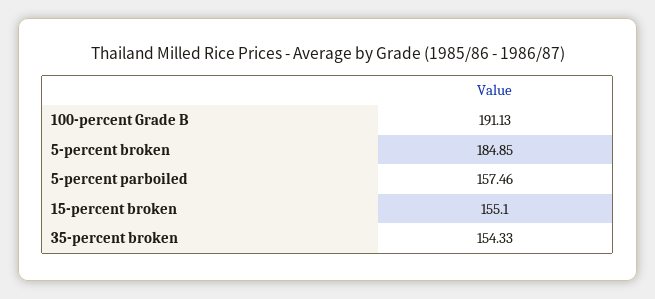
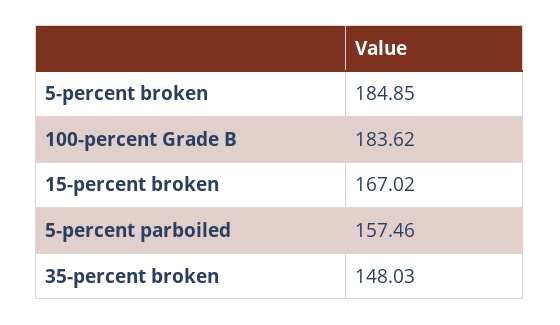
  {
-   "100-percent Grade B": 191.13,
+   "100-percent Grade B": 183.62,
    "5-percent broken": 184.85,
    "5-percent parboiled": 157.46,
-   "15-percent broken": 155.1,
+   "15-percent broken": 167.02,
-   "35-percent broken": 154.33
+   "35-percent broken": 148.03
  }

